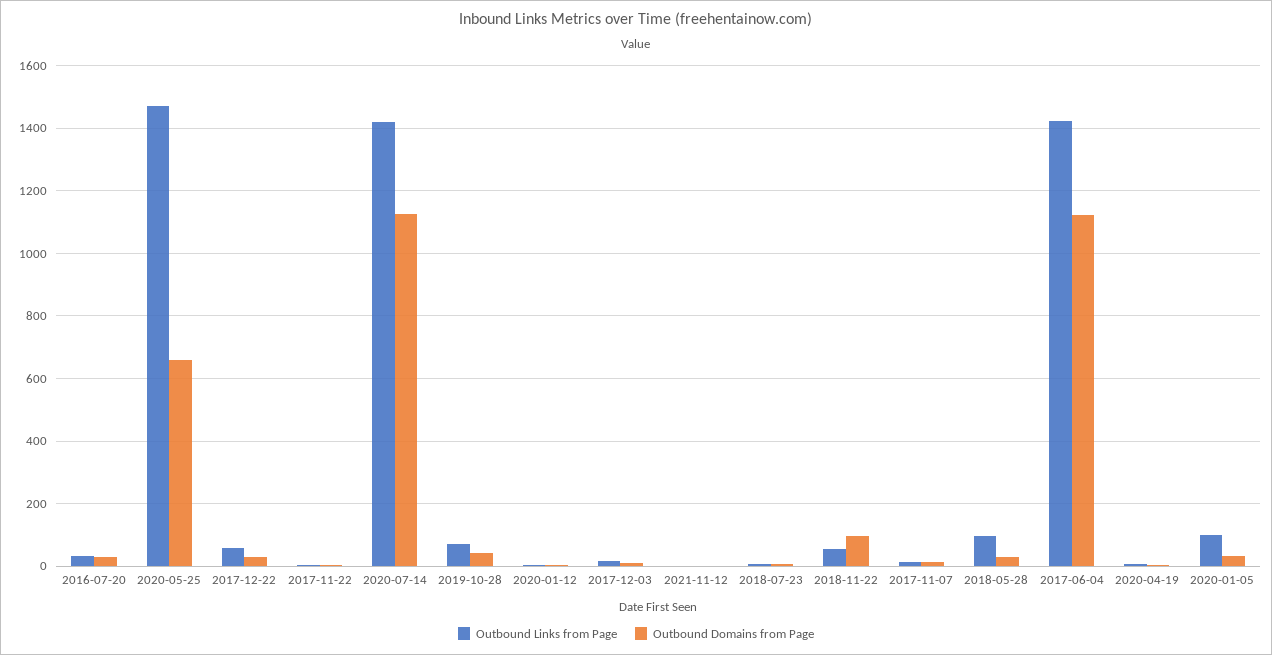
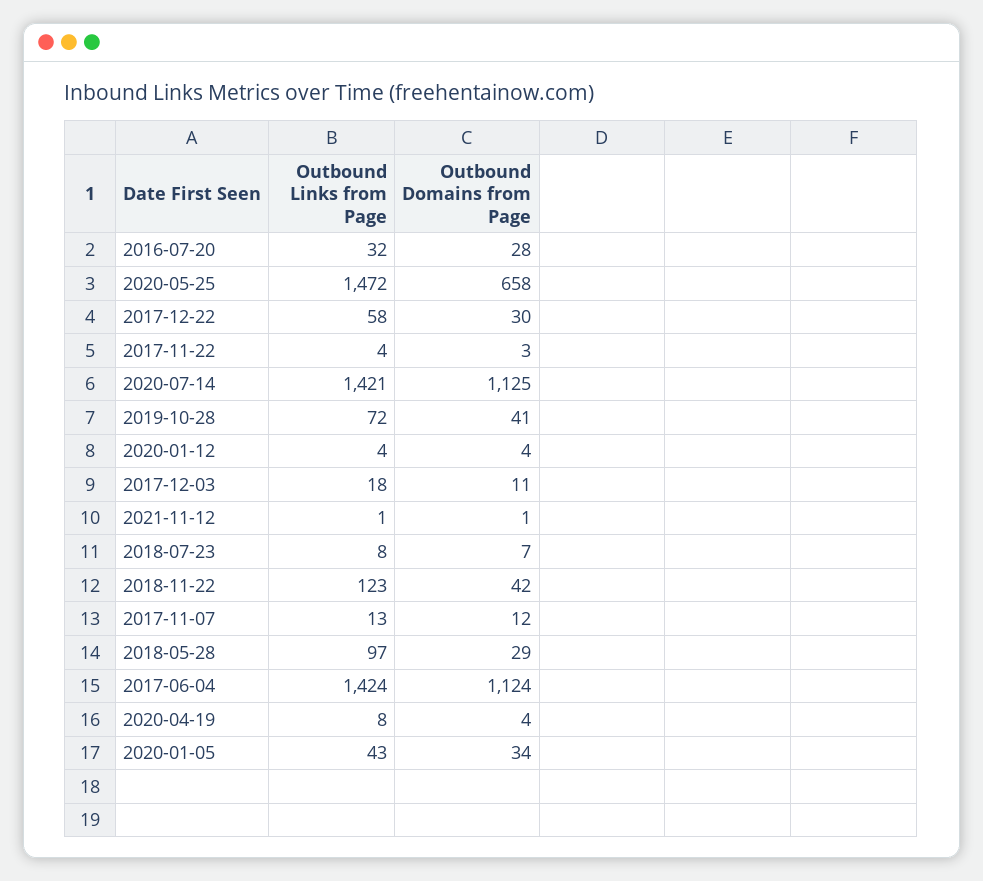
  {
    "Outbound Links from Page": {
      "2016-07-20": 32,
      "2020-05-25": 1472,
      "2017-12-22": 58,
      "2017-11-22": 4,
      "2020-07-14": 1421,
      "2019-10-28": 72,
      "2020-01-12": 4,
      "2017-12-03": 18,
      "2021-11-12": 1,
      "2018-07-23": 8,
-     "2018-11-22": 60,
+     "2018-11-22": 123,
      "2017-11-07": 13,
      "2018-05-28": 97,
      "2017-06-04": 1424,
      "2020-04-19": 8,
-     "2020-01-05": 100
+     "2020-01-05": 43
    },
    "Outbound Domains from Page": {
      "2016-07-20": 28,
      "2020-05-25": 658,
      "2017-12-22": 30,
      "2017-11-22": 3,
      "2020-07-14": 1125,
      "2019-10-28": 41,
      "2020-01-12": 4,
      "2017-12-03": 11,
      "2021-11-12": 1,
      "2018-07-23": 7,
-     "2018-11-22": 100,
+     "2018-11-22": 42,
      "2017-11-07": 12,
      "2018-05-28": 29,
      "2017-06-04": 1124,
      "2020-04-19": 4,
      "2020-01-05": 34
    }
  }

